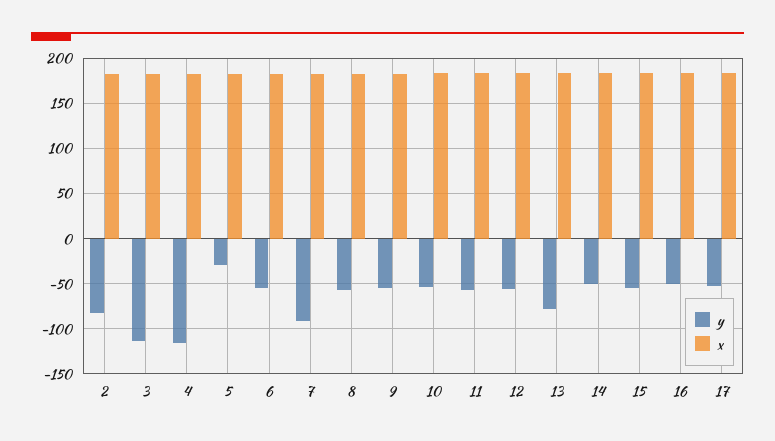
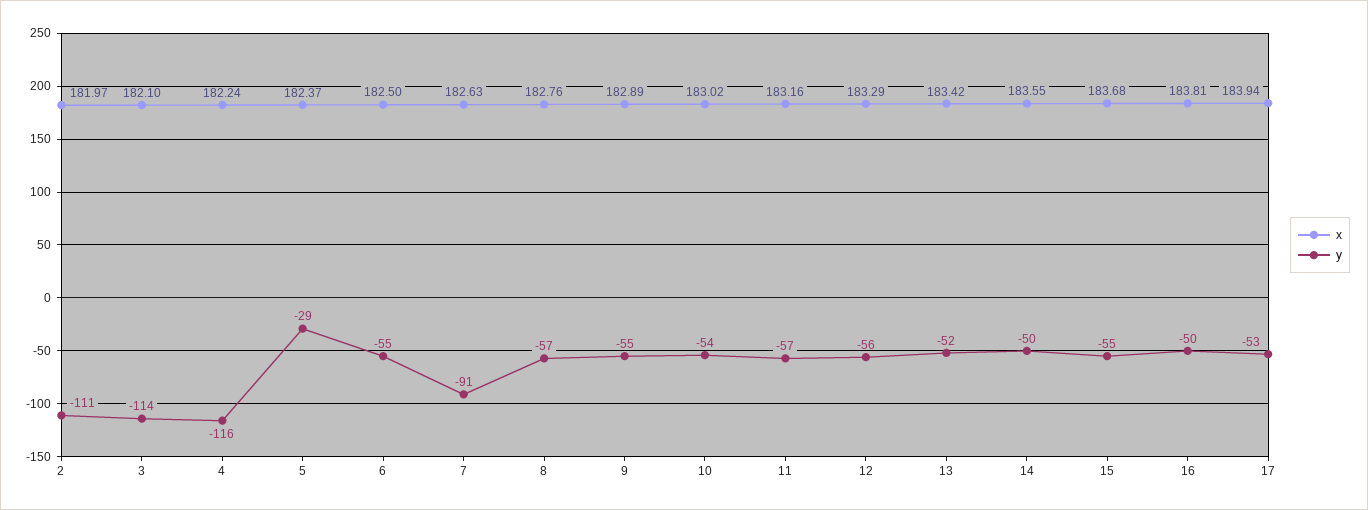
  {
    "y": {
-     "2": -80,
+     "2": -111,
      "3": -114,
      "4": -116,
      "5": -29,
      "6": -55,
      "7": -91,
      "8": -57,
      "9": -55,
      "10": -54,
      "11": -57,
      "12": -56,
-     "13": -80,
+     "13": -52,
      "14": -50,
      "15": -55,
      "16": -50,
      "17": -53
    },
    "x": {
      "2": 181.97,
      "3": 182.1,
      "4": 182.24,
      "5": 182.37,
      "6": 182.5,
      "7": 182.63,
      "8": 182.76,
      "9": 182.89,
      "10": 183.02,
      "11": 183.16,
      "12": 183.29,
      "13": 183.42,
      "14": 183.55,
      "15": 183.68,
      "16": 183.81,
      "17": 183.94
    }
  }

